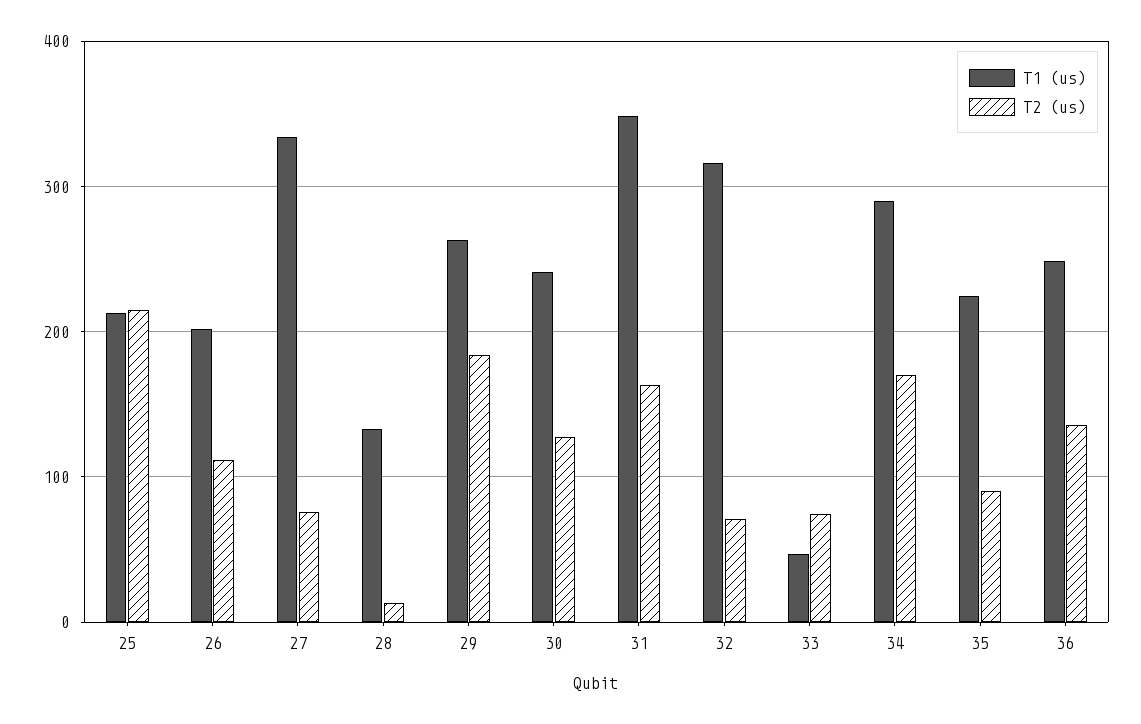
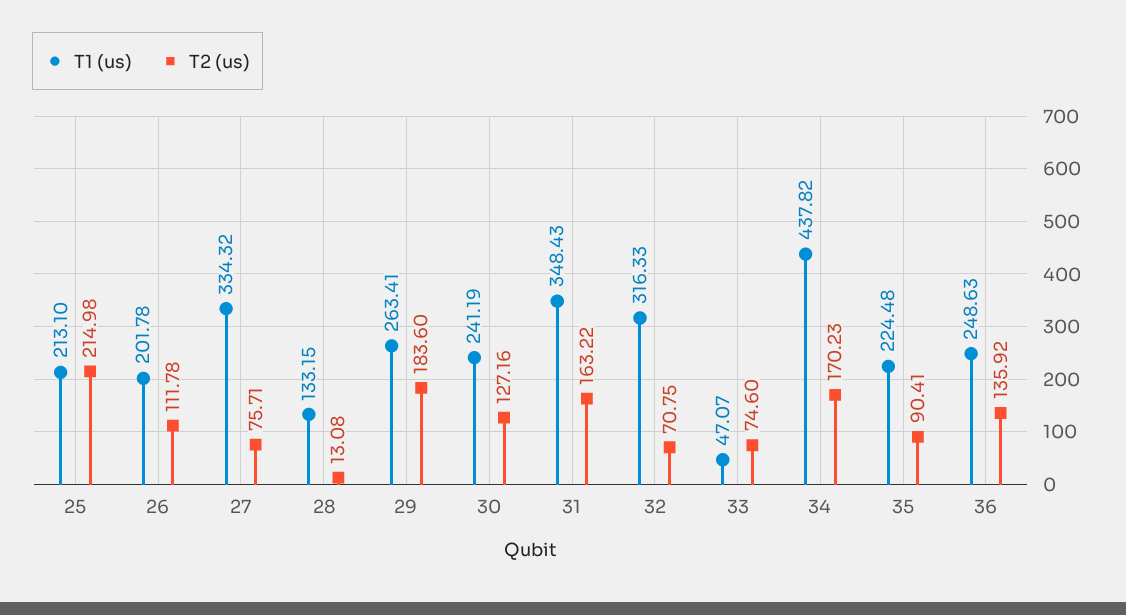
  {
    "T1 (us)": {
      "25": 213.1,
      "26": 201.78,
      "27": 334.32,
      "28": 133.15,
      "29": 263.41,
      "30": 241.19,
      "31": 348.43,
      "32": 316.33,
      "33": 47.07,
-     "34": 290,
+     "34": 437.82,
      "35": 224.48,
      "36": 248.63
    },
    "T2 (us)": {
      "25": 214.98,
      "26": 111.78,
      "27": 75.71,
      "28": 13.08,
      "29": 183.6,
      "30": 127.16,
      "31": 163.22,
      "32": 70.75,
      "33": 74.6,
      "34": 170.23,
      "35": 90.41,
      "36": 135.92
    }
  }

